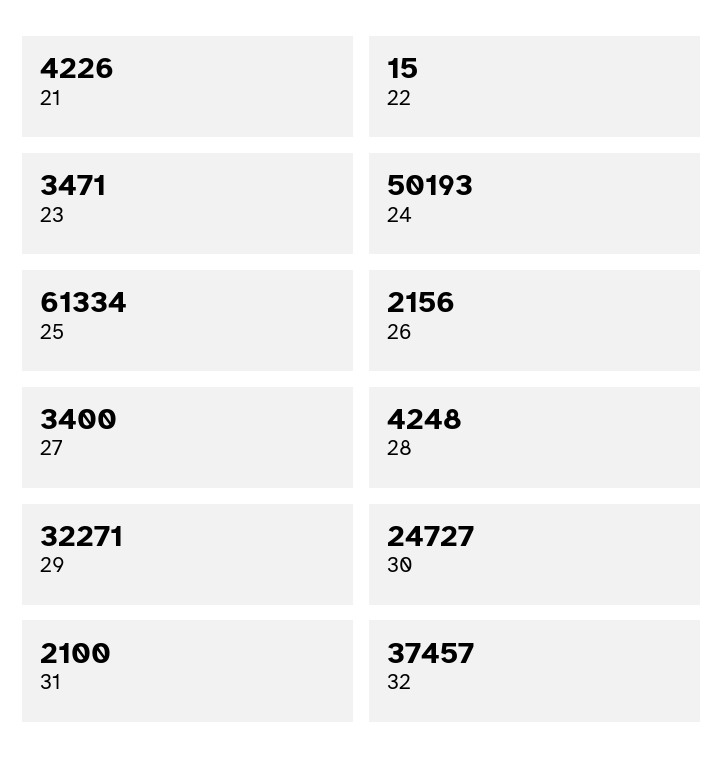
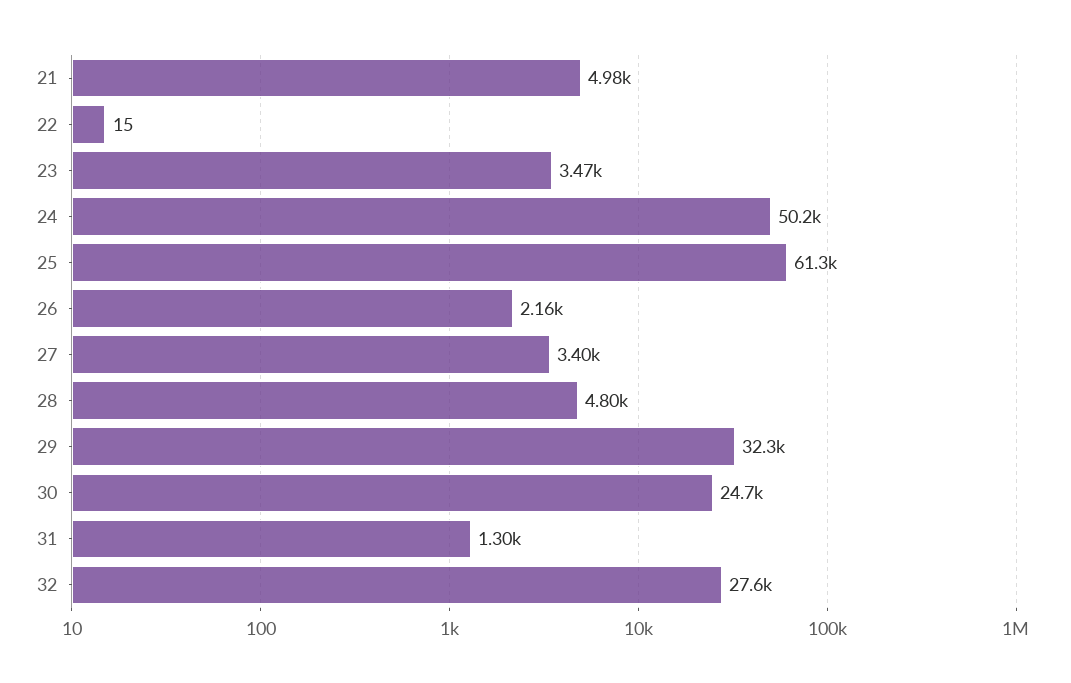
  {
-   "21": 4226,
+   "21": 4980,
    "22": 15,
    "23": 3471,
    "24": 50193,
    "25": 61334,
    "26": 2156,
    "27": 3400,
-   "28": 4248,
+   "28": 4800,
    "29": 32271,
    "30": 24727,
-   "31": 2100,
+   "31": 1300,
-   "32": 37457
+   "32": 27600
  }

